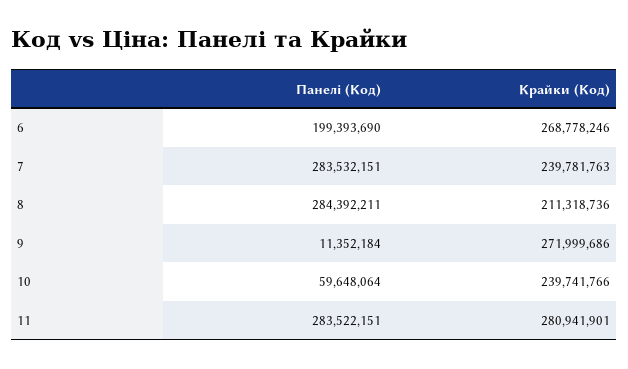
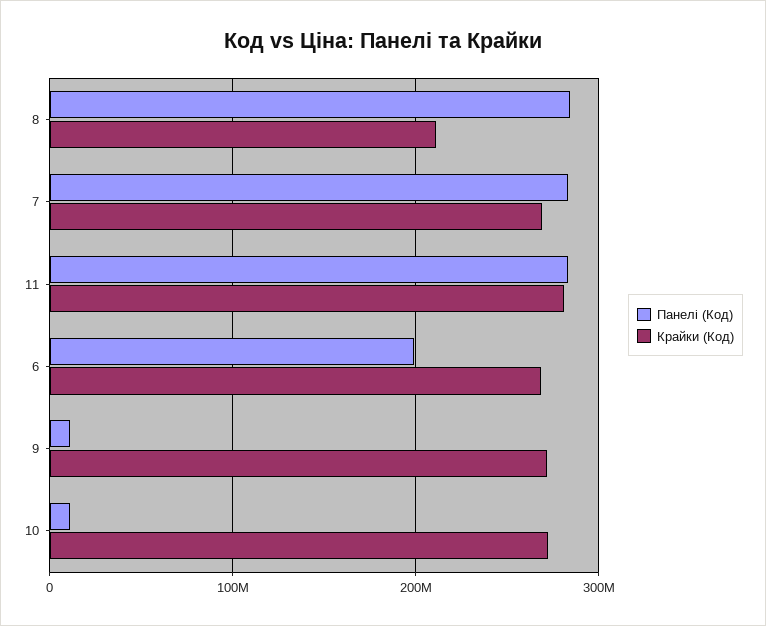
  {
    "Панелі (Код)": {
      "6": 199393690,
      "7": 283532151,
      "8": 284392211,
      "9": 11352184,
-     "10": 59648064,
+     "10": 10000000,
      "11": 283522151
    },
    "Крайки (Код)": {
      "6": 268778246,
-     "7": 239781763,
+     "7": 270000000,
      "8": 211318736,
      "9": 271999686,
-     "10": 239741766,
+     "10": 270000000,
      "11": 280941901
    }
  }

